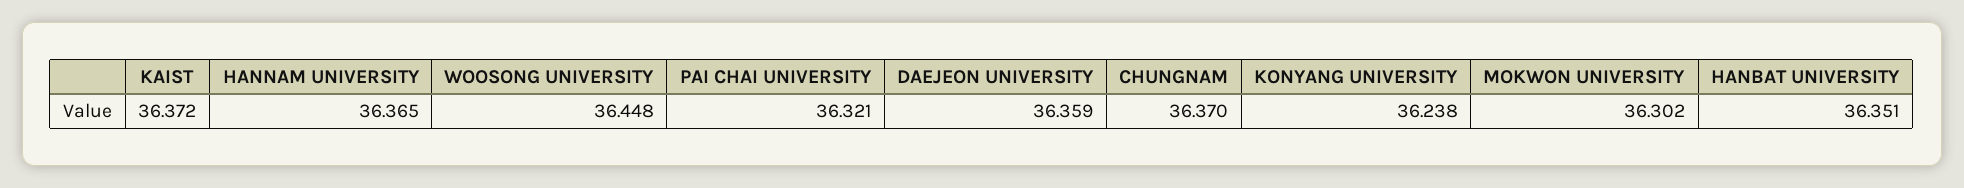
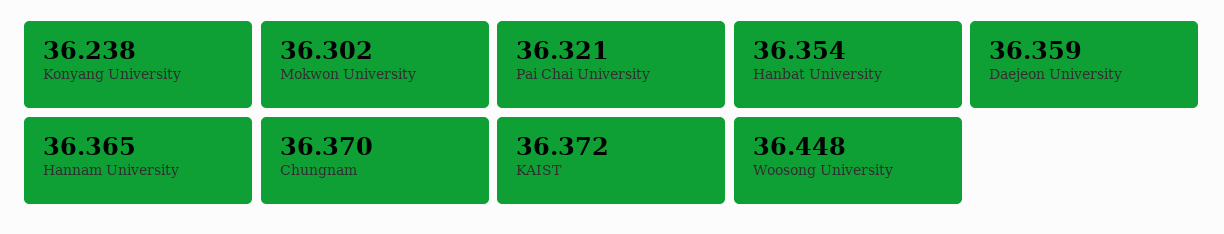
  {
    "KAIST": 36.372,
    "HANNAM UNIVERSITY": 36.365,
    "WOOSONG UNIVERSITY": 36.448,
    "PAI CHAI UNIVERSITY": 36.321,
    "DAEJEON UNIVERSITY": 36.359,
    "CHUNGNAM": 36.37,
    "KONYANG UNIVERSITY": 36.238,
    "MOKWON UNIVERSITY": 36.302,
-   "HANBAT UNIVERSITY": 36.351
+   "HANBAT UNIVERSITY": 36.354
  }

